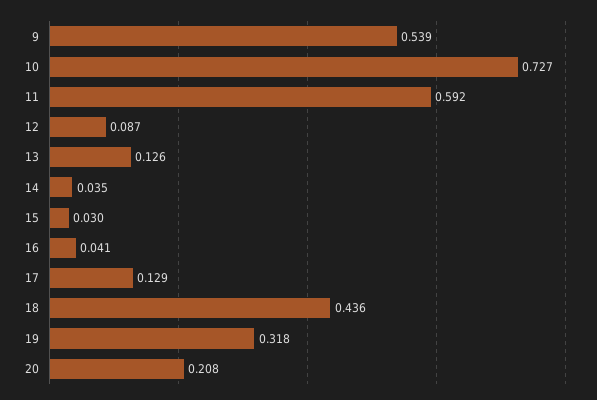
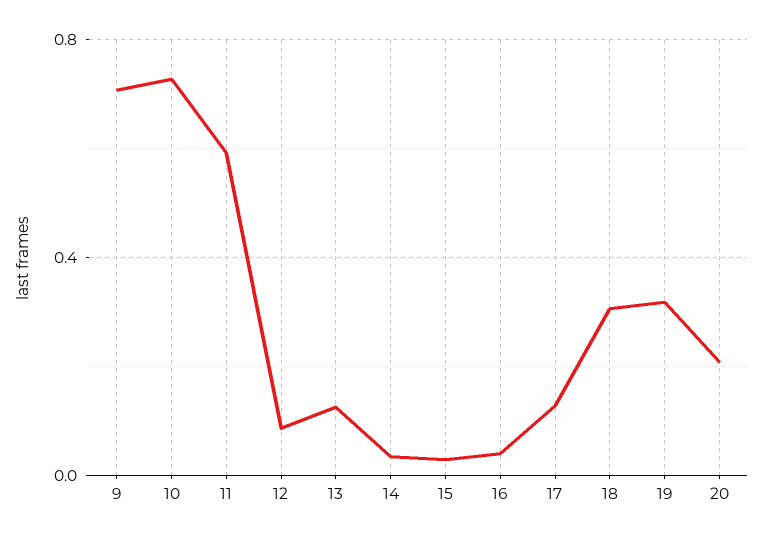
  {
-   "9": 0.539,
+   "9": 0.7,
    "10": 0.727,
    "11": 0.592,
    "12": 0.087,
    "13": 0.126,
    "14": 0.035,
    "15": 0.03,
    "16": 0.041,
    "17": 0.129,
-   "18": 0.436,
+   "18": 0.3,
    "19": 0.318,
    "20": 0.208
  }

